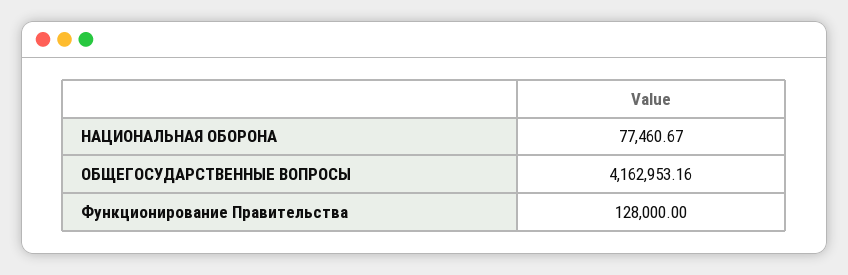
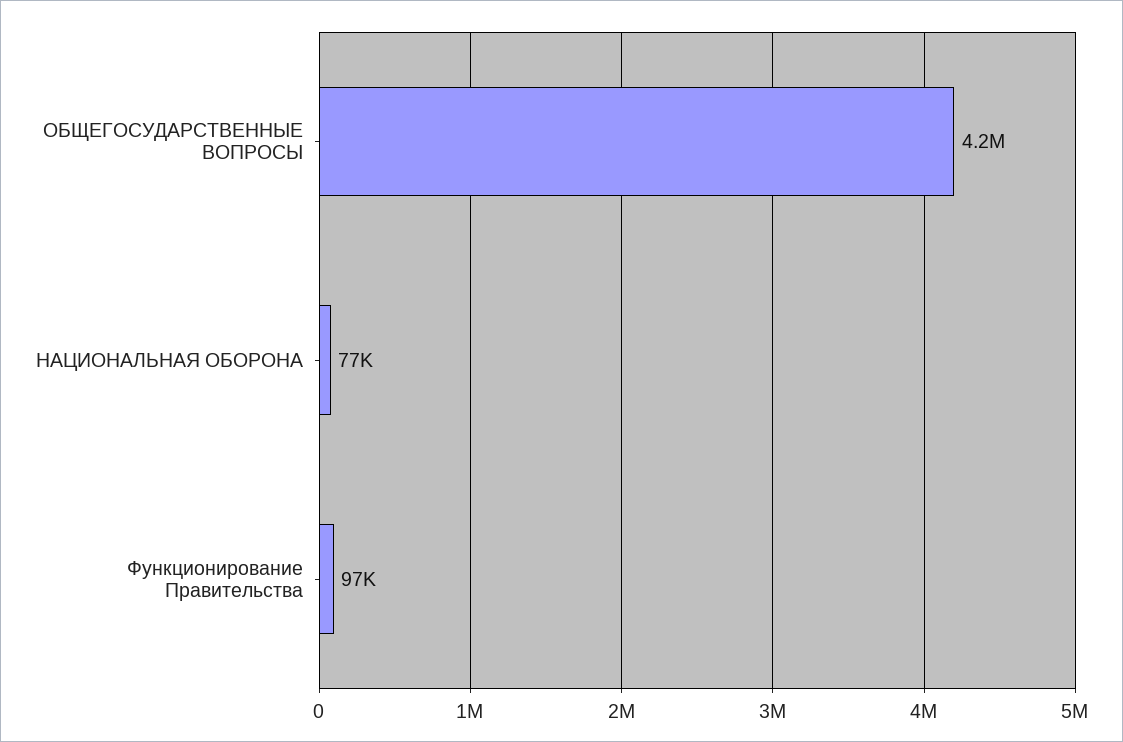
  {
    "НАЦИОНАЛЬНАЯ ОБОРОНА": 77460.67,
    "ОБЩЕГОСУДАРСТВЕННЫЕ ВОПРОСЫ": 4162953.16,
-   "Функционирование Правительства": 128000
+   "Функционирование Правительства": 97000
  }

